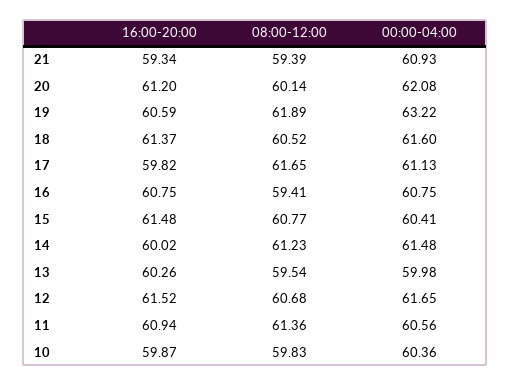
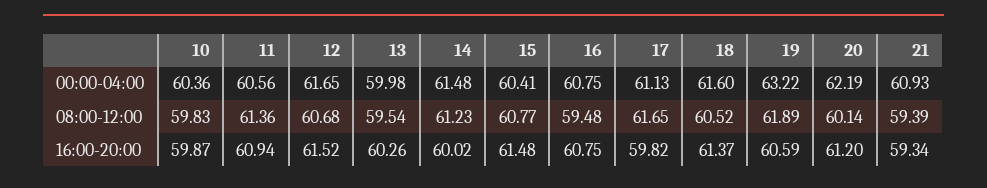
  {
    "16:00-20:00": {
      "21": 59.34,
      "20": 61.2,
      "19": 60.59,
      "18": 61.37,
      "17": 59.82,
      "16": 60.75,
      "15": 61.48,
      "14": 60.02,
      "13": 60.26,
      "12": 61.52,
      "11": 60.94,
      "10": 59.87
    },
    "08:00-12:00": {
      "21": 59.39,
      "20": 60.14,
      "19": 61.89,
      "18": 60.52,
      "17": 61.65,
-     "16": 59.41,
+     "16": 59.48,
      "15": 60.77,
      "14": 61.23,
      "13": 59.54,
      "12": 60.68,
      "11": 61.36,
      "10": 59.83
    },
    "00:00-04:00": {
      "21": 60.93,
-     "20": 62.08,
+     "20": 62.19,
      "19": 63.22,
      "18": 61.6,
      "17": 61.13,
      "16": 60.75,
      "15": 60.41,
      "14": 61.48,
      "13": 59.98,
      "12": 61.65,
      "11": 60.56,
      "10": 60.36
    }
  }

